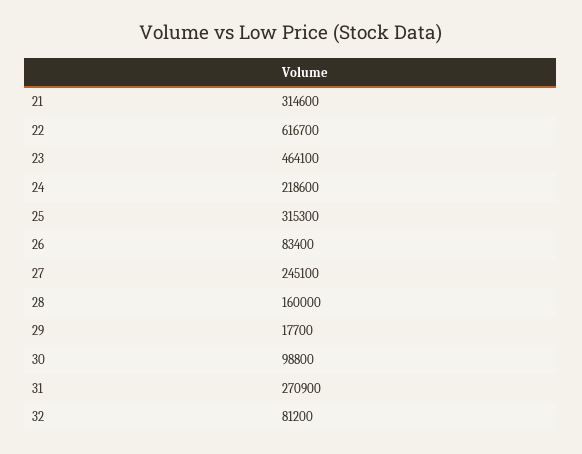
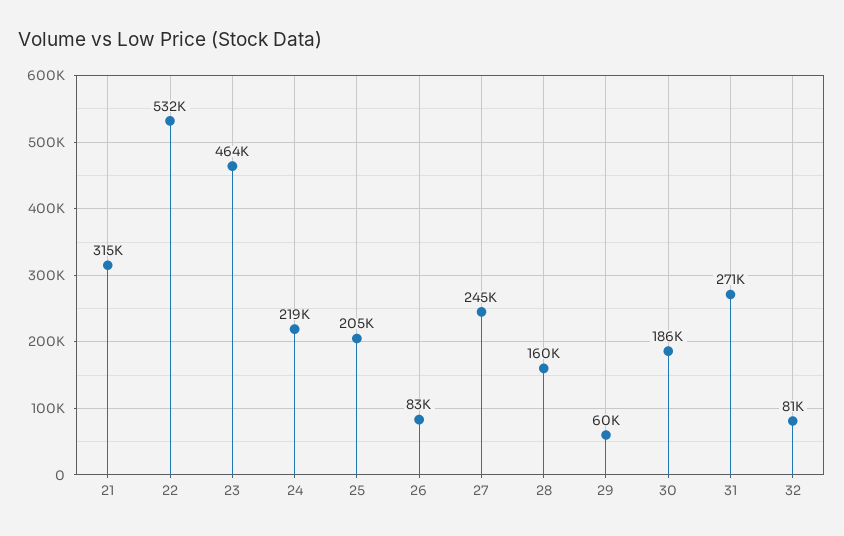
  {
    "21": 314600,
-   "22": 616700,
+   "22": 532000,
    "23": 464100,
    "24": 218600,
-   "25": 315300,
+   "25": 205000,
    "26": 83400,
    "27": 245100,
    "28": 160000,
-   "29": 17700,
+   "29": 60000,
-   "30": 98800,
+   "30": 186000,
    "31": 270900,
    "32": 81200
  }

